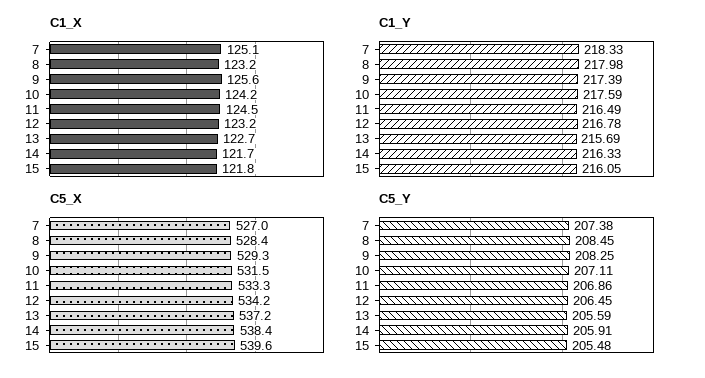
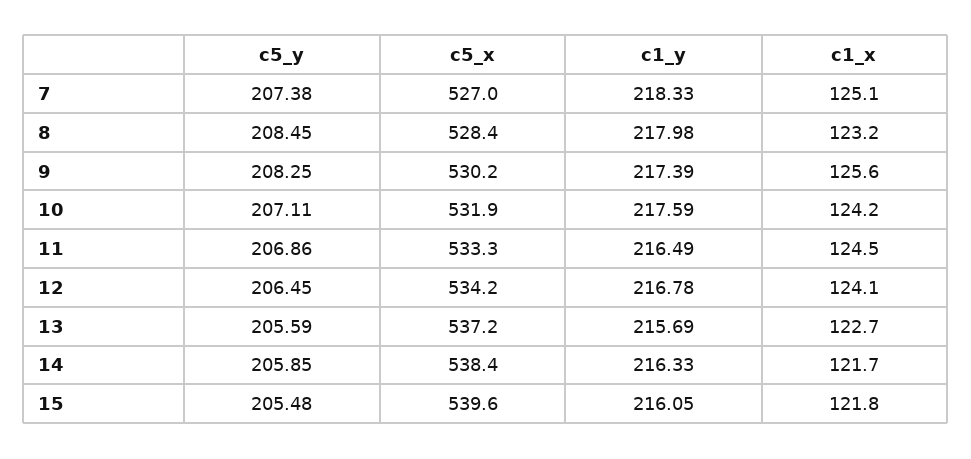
  {
    "C1_X": {
      "7": 125.1,
      "8": 123.2,
      "9": 125.6,
      "10": 124.2,
      "11": 124.5,
-     "12": 123.2,
+     "12": 124.1,
      "13": 122.7,
      "14": 121.7,
      "15": 121.8
    },
    "C1_Y": {
      "7": 218.33,
      "8": 217.98,
      "9": 217.39,
      "10": 217.59,
      "11": 216.49,
      "12": 216.78,
      "13": 215.69,
      "14": 216.33,
      "15": 216.05
    },
    "C5_X": {
      "7": 527,
      "8": 528.4,
-     "9": 529.3,
+     "9": 530.2,
-     "10": 531.5,
+     "10": 531.9,
      "11": 533.3,
      "12": 534.2,
      "13": 537.2,
      "14": 538.4,
      "15": 539.6
    },
    "C5_Y": {
      "7": 207.38,
      "8": 208.45,
      "9": 208.25,
      "10": 207.11,
      "11": 206.86,
      "12": 206.45,
      "13": 205.59,
-     "14": 205.91,
+     "14": 205.85,
      "15": 205.48
    }
  }

